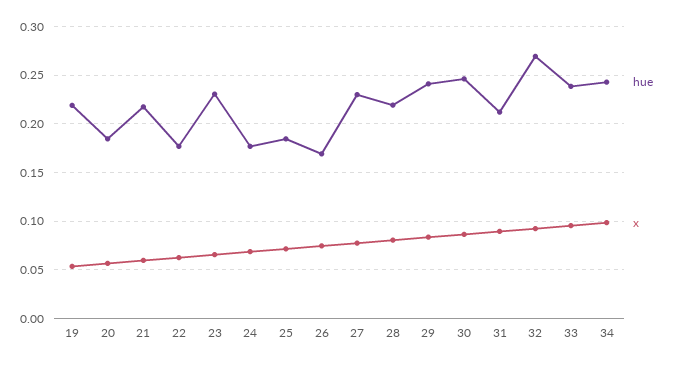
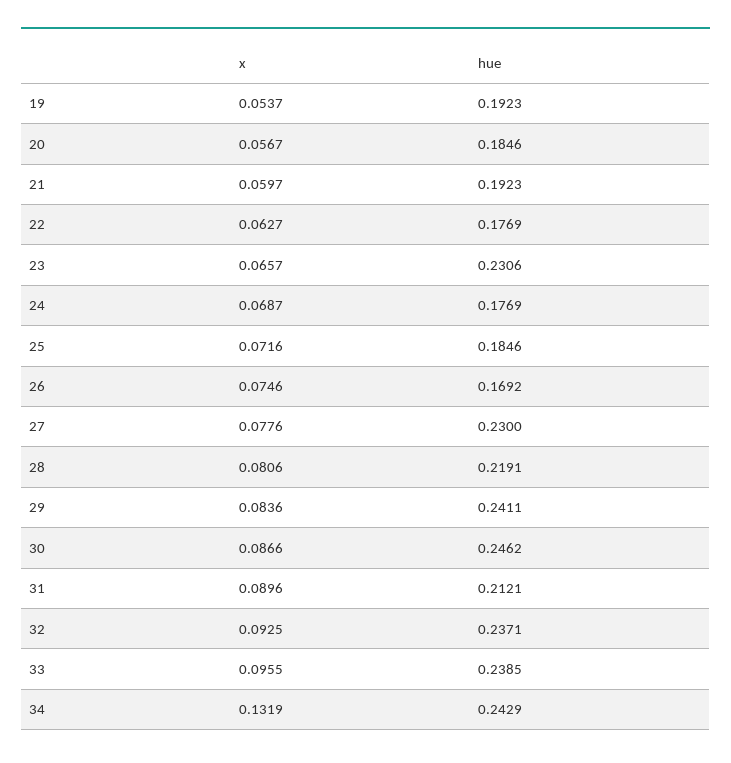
  {
    "hue": {
-     "19": 0.22,
+     "19": 0.1923,
      "20": 0.1846,
-     "21": 0.22,
+     "21": 0.1923,
      "22": 0.1769,
      "23": 0.2306,
      "24": 0.1769,
      "25": 0.1846,
      "26": 0.1692,
      "27": 0.23,
      "28": 0.2191,
      "29": 0.2411,
      "30": 0.2462,
      "31": 0.2121,
-     "32": 0.27,
+     "32": 0.2371,
      "33": 0.2385,
      "34": 0.2429
    },
    "x": {
      "19": 0.0537,
      "20": 0.0567,
      "21": 0.0597,
      "22": 0.0627,
      "23": 0.0657,
      "24": 0.0687,
      "25": 0.0716,
      "26": 0.0746,
      "27": 0.0776,
      "28": 0.0806,
      "29": 0.0836,
      "30": 0.0866,
      "31": 0.0896,
      "32": 0.0925,
      "33": 0.0955,
-     "34": 0.1
+     "34": 0.1319
    }
  }

